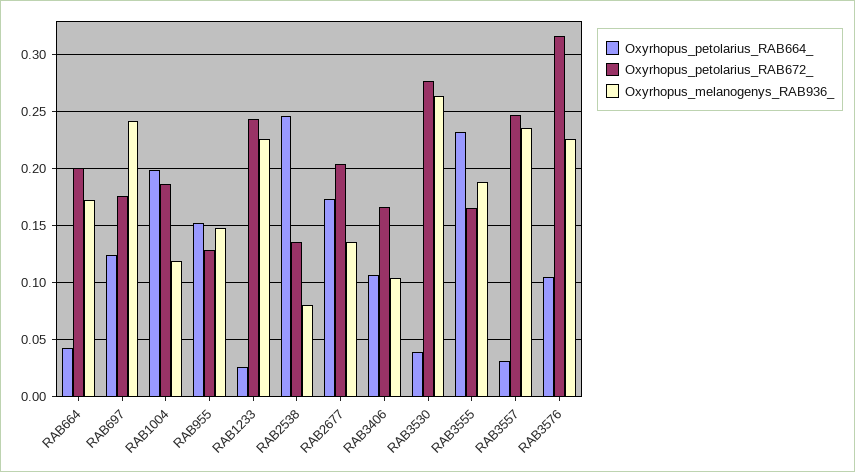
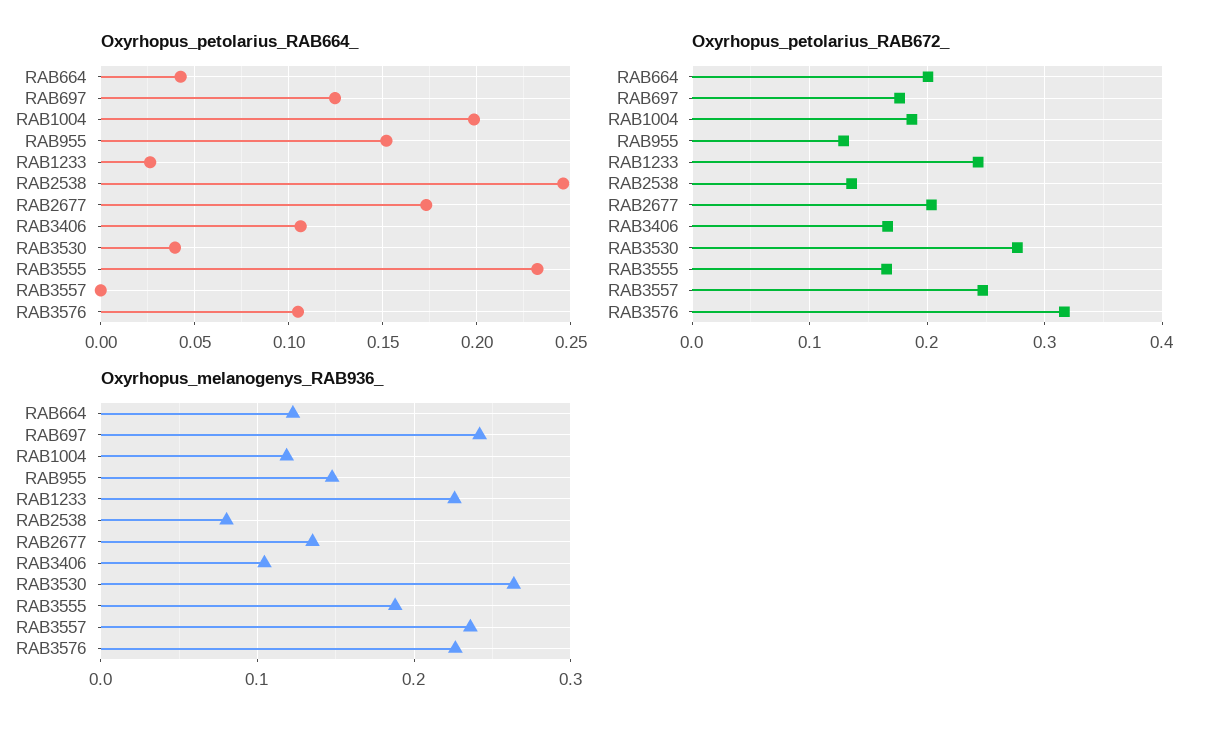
  {
    "Oxyrhopus_petolarius_RAB664_": {
      "RAB664": 0.045,
      "RAB697": 0.125,
      "RAB1004": 0.2,
      "RAB955": 0.15,
      "RAB1233": 0.025,
      "RAB2538": 0.245,
      "RAB2677": 0.175,
      "RAB3406": 0.105,
      "RAB3530": 0.04,
      "RAB3555": 0.23,
-     "RAB3557": 0.03,
+     "RAB3557": 0,
      "RAB3576": 0.105
    },
    "Oxyrhopus_petolarius_RAB672_": {
      "RAB664": 0.2,
      "RAB697": 0.18,
      "RAB1004": 0.19,
      "RAB955": 0.13,
      "RAB1233": 0.24,
      "RAB2538": 0.14,
      "RAB2677": 0.2,
      "RAB3406": 0.17,
      "RAB3530": 0.28,
      "RAB3555": 0.17,
      "RAB3557": 0.25,
      "RAB3576": 0.32
    },
    "Oxyrhopus_melanogenys_RAB936_": {
-     "RAB664": 0.17,
+     "RAB664": 0.12,
      "RAB697": 0.24,
      "RAB1004": 0.12,
      "RAB955": 0.15,
      "RAB1233": 0.23,
      "RAB2538": 0.08,
      "RAB2677": 0.14,
      "RAB3406": 0.1,
      "RAB3530": 0.26,
      "RAB3555": 0.19,
      "RAB3557": 0.24,
      "RAB3576": 0.23
    }
  }

